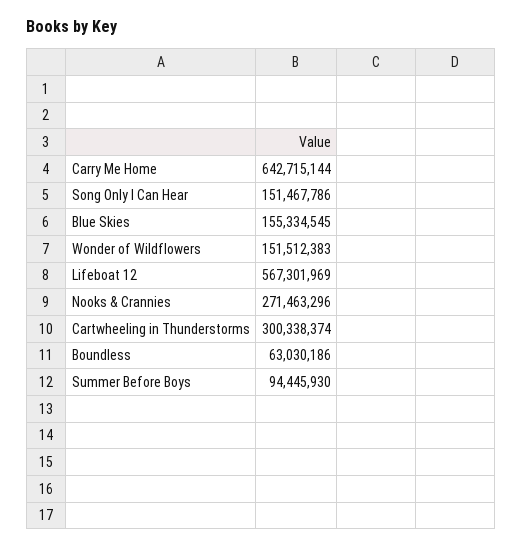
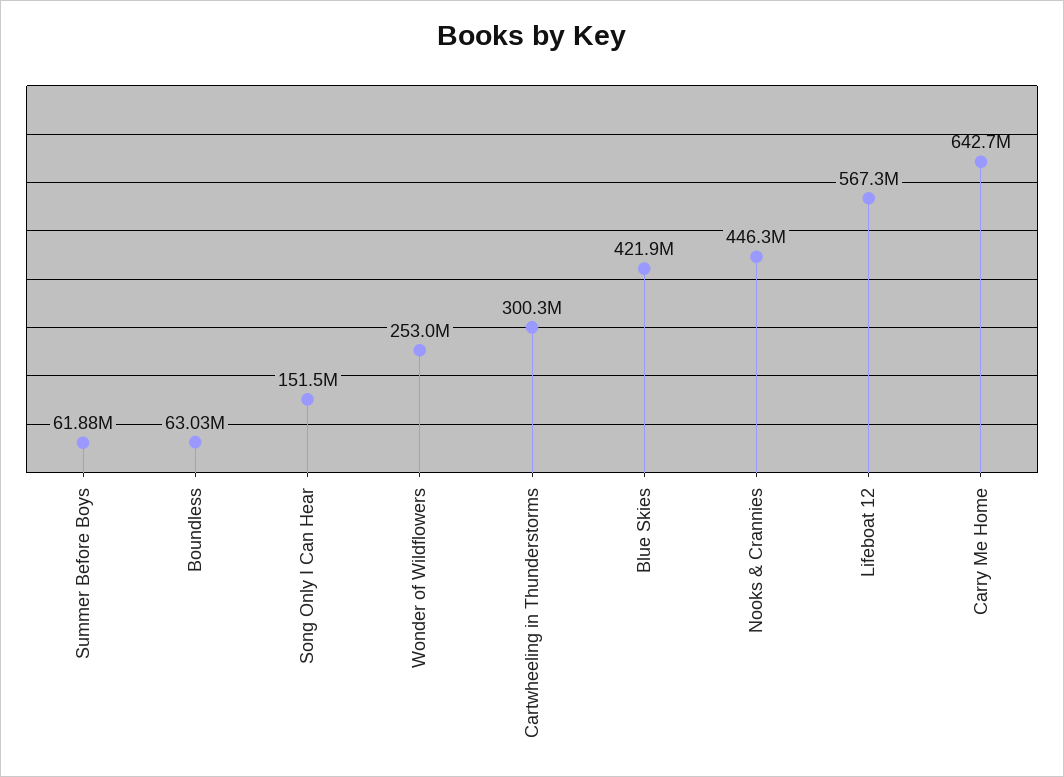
  {
    "Carry Me Home": 642715144,
    "Song Only I Can Hear": 151467786,
-   "Blue Skies": 155334545,
+   "Blue Skies": 421900000,
-   "Wonder of Wildflowers": 151512383,
+   "Wonder of Wildflowers": 253000000,
    "Lifeboat 12": 567301969,
-   "Nooks & Crannies": 271463296,
+   "Nooks & Crannies": 446300000,
    "Cartwheeling in Thunderstorms": 300338374,
    "Boundless": 63030186,
-   "Summer Before Boys": 94445930
+   "Summer Before Boys": 61880000
  }

